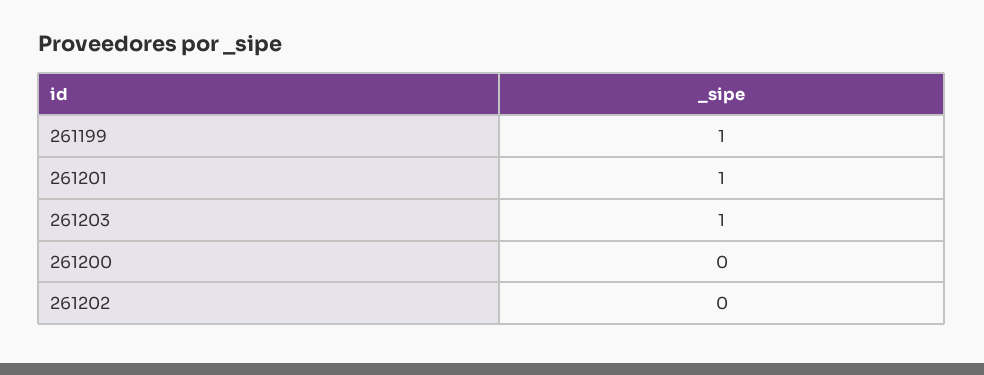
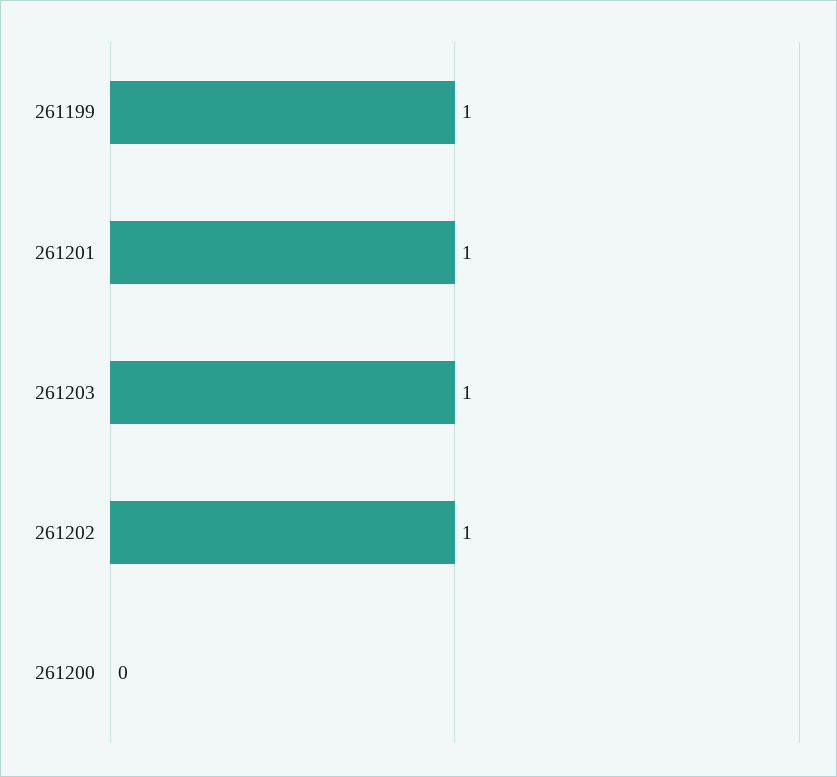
  {
    "261199": 1,
    "261201": 1,
    "261203": 1,
    "261200": 0,
-   "261202": 0
+   "261202": 1
  }

